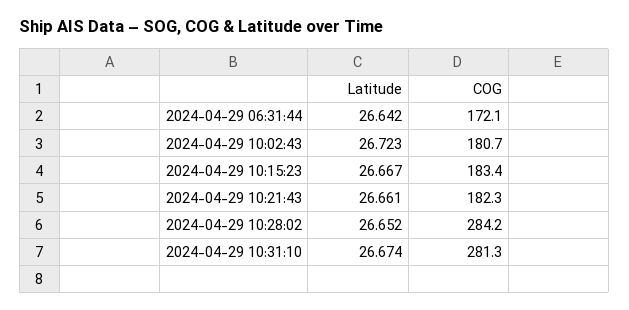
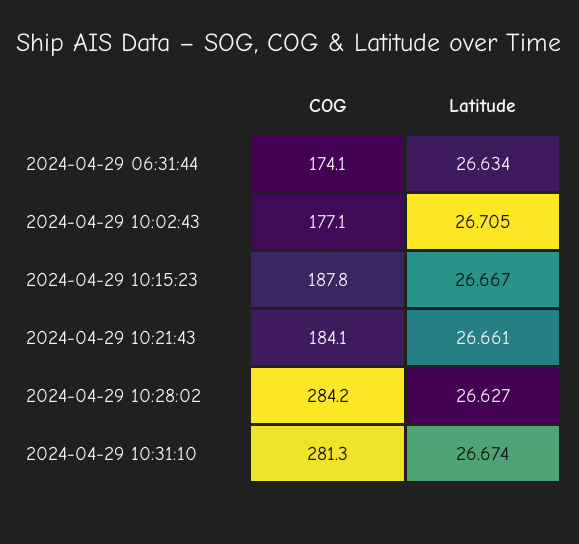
  {
    "Latitude": {
-     "2024-04-29 06:31:44": 26.642,
+     "2024-04-29 06:31:44": 26.634,
-     "2024-04-29 10:02:43": 26.723,
+     "2024-04-29 10:02:43": 26.705,
      "2024-04-29 10:15:23": 26.667,
      "2024-04-29 10:21:43": 26.661,
-     "2024-04-29 10:28:02": 26.652,
+     "2024-04-29 10:28:02": 26.627,
      "2024-04-29 10:31:10": 26.674
    },
    "COG": {
-     "2024-04-29 06:31:44": 172.1,
+     "2024-04-29 06:31:44": 174.1,
-     "2024-04-29 10:02:43": 180.7,
+     "2024-04-29 10:02:43": 177.1,
-     "2024-04-29 10:15:23": 183.4,
+     "2024-04-29 10:15:23": 187.8,
-     "2024-04-29 10:21:43": 182.3,
+     "2024-04-29 10:21:43": 184.1,
      "2024-04-29 10:28:02": 284.2,
      "2024-04-29 10:31:10": 281.3
    }
  }

